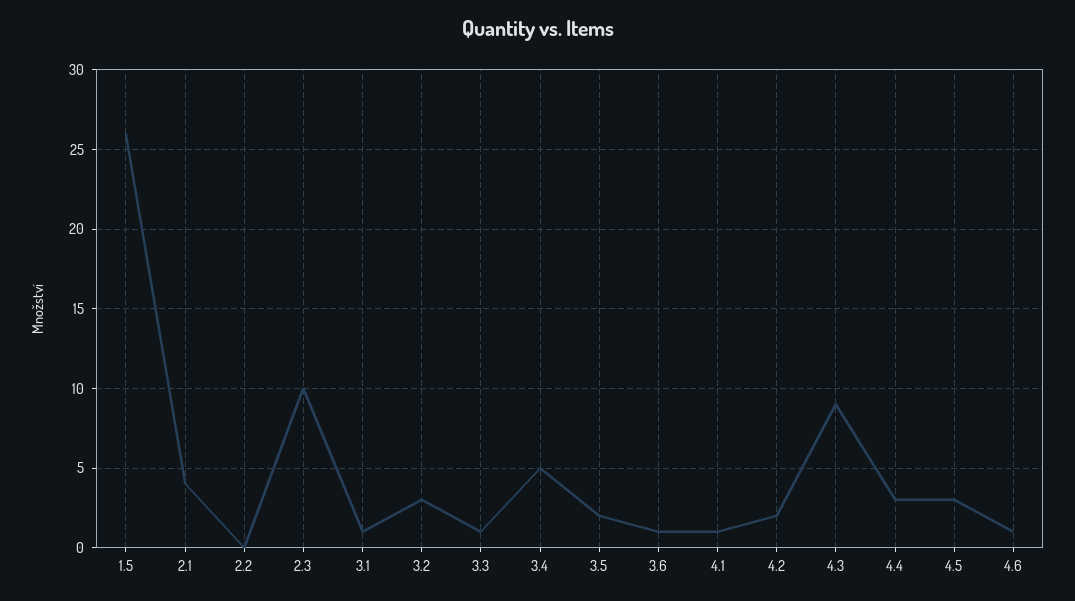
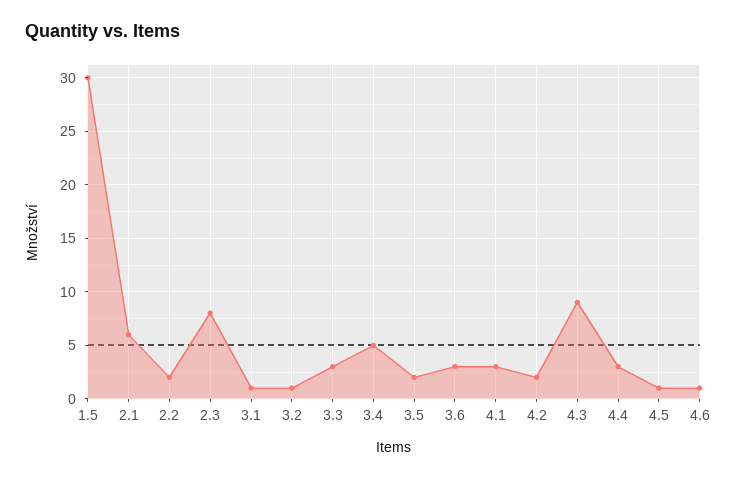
  {
-   "1.5": 26,
+   "1.5": 30,
-   "2.1": 4,
+   "2.1": 6,
-   "2.2": 0,
+   "2.2": 2,
-   "2.3": 10,
+   "2.3": 8,
    "3.1": 1,
-   "3.2": 3,
+   "3.2": 1,
-   "3.3": 1,
+   "3.3": 3,
    "3.4": 5,
    "3.5": 2,
-   "3.6": 1,
+   "3.6": 3,
-   "4.1": 1,
+   "4.1": 3,
    "4.2": 2,
    "4.3": 9,
    "4.4": 3,
-   "4.5": 3,
+   "4.5": 1,
    "4.6": 1
  }

